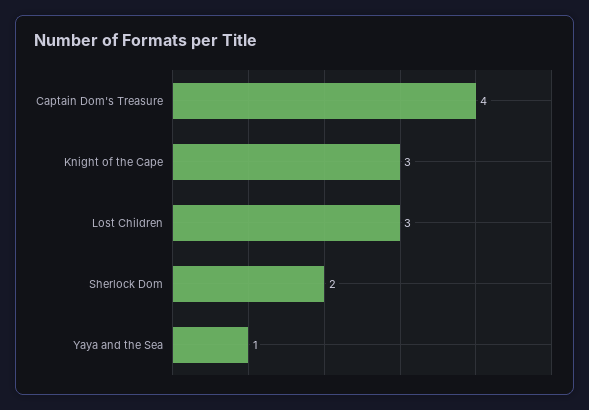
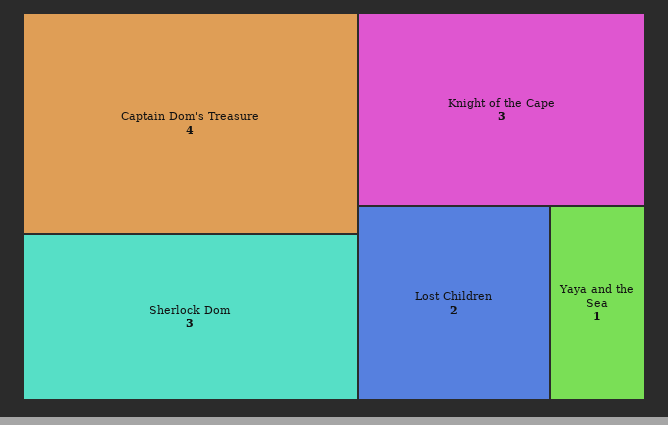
  {
    "Captain Dom's Treasure": 4,
    "Knight of the Cape": 3,
-   "Lost Children": 3,
+   "Lost Children": 2,
-   "Sherlock Dom": 2,
+   "Sherlock Dom": 3,
    "Yaya and the Sea": 1
  }

